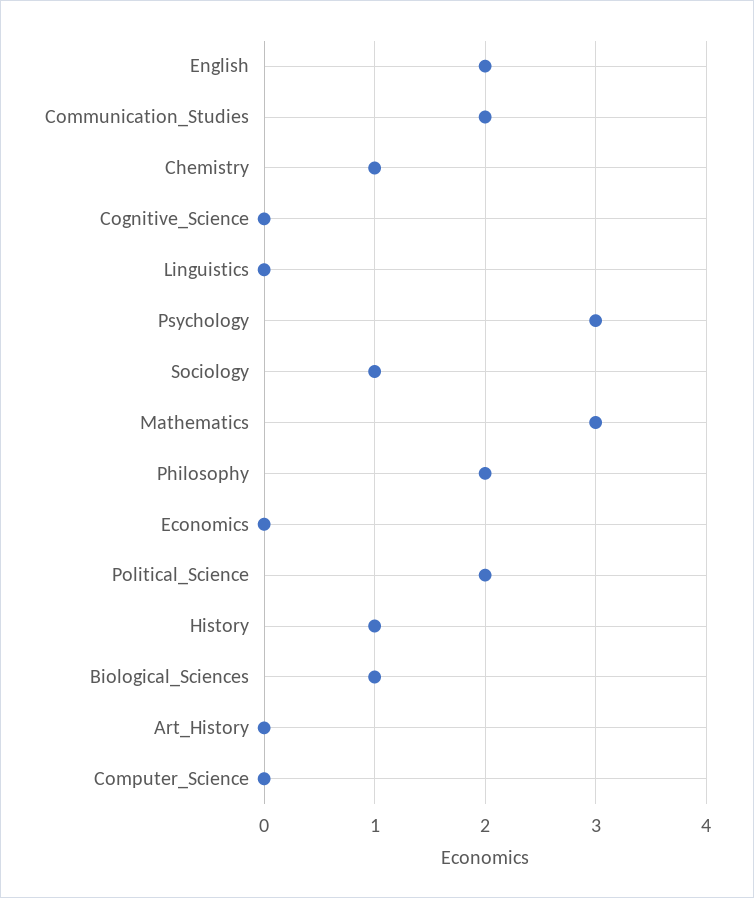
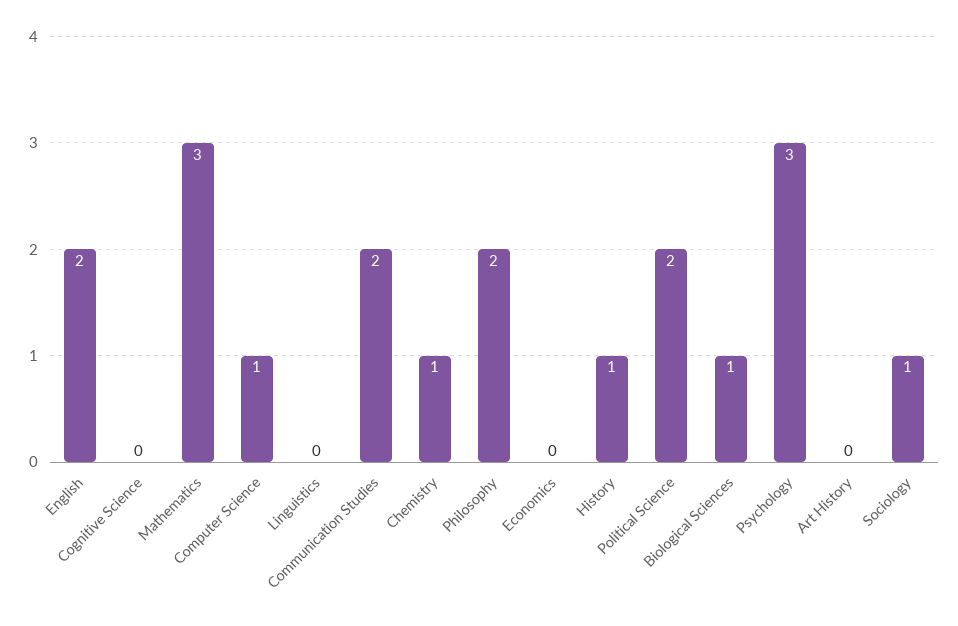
  {
    "English": 2,
    "Communication_Studies": 2,
    "Chemistry": 1,
    "Cognitive_Science": 0,
    "Linguistics": 0,
    "Psychology": 3,
    "Sociology": 1,
    "Mathematics": 3,
    "Philosophy": 2,
    "Economics": 0,
    "Political_Science": 2,
    "History": 1,
    "Biological_Sciences": 1,
    "Art_History": 0,
-   "Computer_Science": 0
+   "Computer_Science": 1
  }

